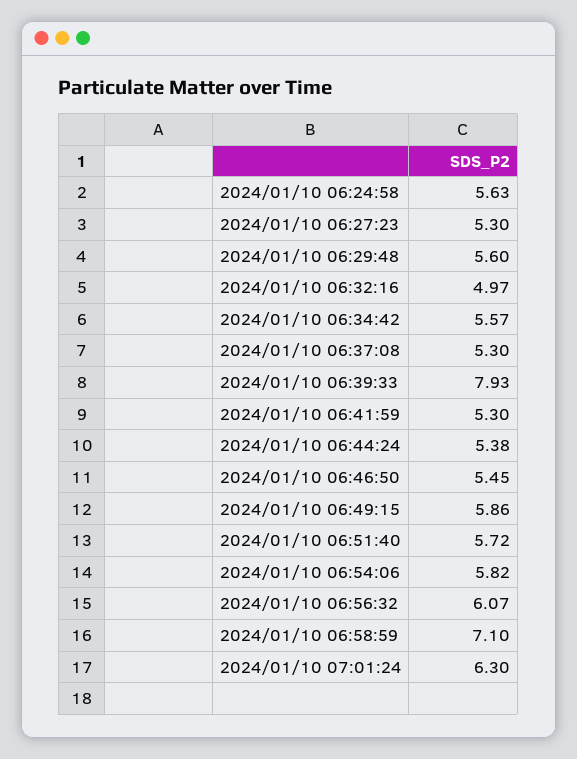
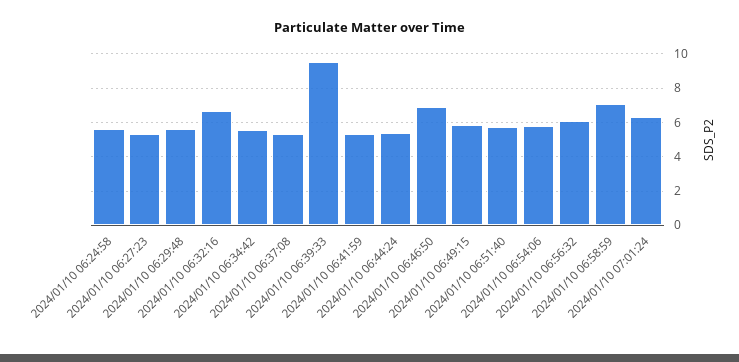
  {
    "2024/01/10 06:24:58": 5.63,
    "2024/01/10 06:27:23": 5.3,
    "2024/01/10 06:29:48": 5.6,
-   "2024/01/10 06:32:16": 4.97,
+   "2024/01/10 06:32:16": 6.5,
    "2024/01/10 06:34:42": 5.57,
    "2024/01/10 06:37:08": 5.3,
-   "2024/01/10 06:39:33": 7.93,
+   "2024/01/10 06:39:33": 9.5,
    "2024/01/10 06:41:59": 5.3,
    "2024/01/10 06:44:24": 5.38,
-   "2024/01/10 06:46:50": 5.45,
+   "2024/01/10 06:46:50": 7,
    "2024/01/10 06:49:15": 5.86,
    "2024/01/10 06:51:40": 5.72,
    "2024/01/10 06:54:06": 5.82,
    "2024/01/10 06:56:32": 6.07,
    "2024/01/10 06:58:59": 7.1,
    "2024/01/10 07:01:24": 6.3
  }

